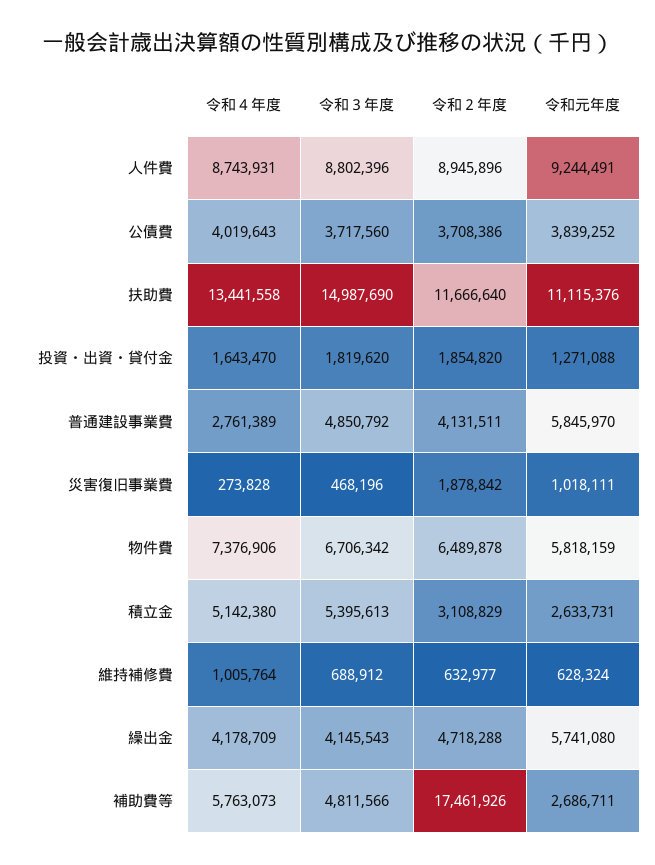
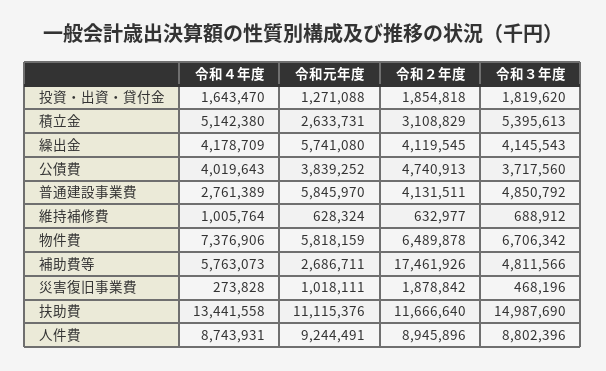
  {
    "令和４年度": {
      "人件費": 8743931,
      "公債費": 4019643,
      "扶助費": 13441558,
      "投資・出資・貸付金": 1643470,
      "普通建設事業費": 2761389,
      "災害復旧事業費": 273828,
      "物件費": 7376906,
      "積立金": 5142380,
      "維持補修費": 1005764,
      "繰出金": 4178709,
      "補助費等": 5763073
    },
    "令和３年度": {
      "人件費": 8802396,
      "公債費": 3717560,
      "扶助費": 14987690,
      "投資・出資・貸付金": 1819620,
      "普通建設事業費": 4850792,
      "災害復旧事業費": 468196,
      "物件費": 6706342,
      "積立金": 5395613,
      "維持補修費": 688912,
      "繰出金": 4145543,
      "補助費等": 4811566
    },
    "令和２年度": {
      "人件費": 8945896,
-     "公債費": 3708386,
+     "公債費": 4740913,
      "扶助費": 11666640,
-     "投資・出資・貸付金": 1854820,
+     "投資・出資・貸付金": 1854818,
      "普通建設事業費": 4131511,
      "災害復旧事業費": 1878842,
      "物件費": 6489878,
      "積立金": 3108829,
      "維持補修費": 632977,
-     "繰出金": 4718288,
+     "繰出金": 4119545,
      "補助費等": 17461926
    },
    "令和元年度": {
      "人件費": 9244491,
      "公債費": 3839252,
      "扶助費": 11115376,
      "投資・出資・貸付金": 1271088,
      "普通建設事業費": 5845970,
      "災害復旧事業費": 1018111,
      "物件費": 5818159,
      "積立金": 2633731,
      "維持補修費": 628324,
      "繰出金": 5741080,
      "補助費等": 2686711
    }
  }

